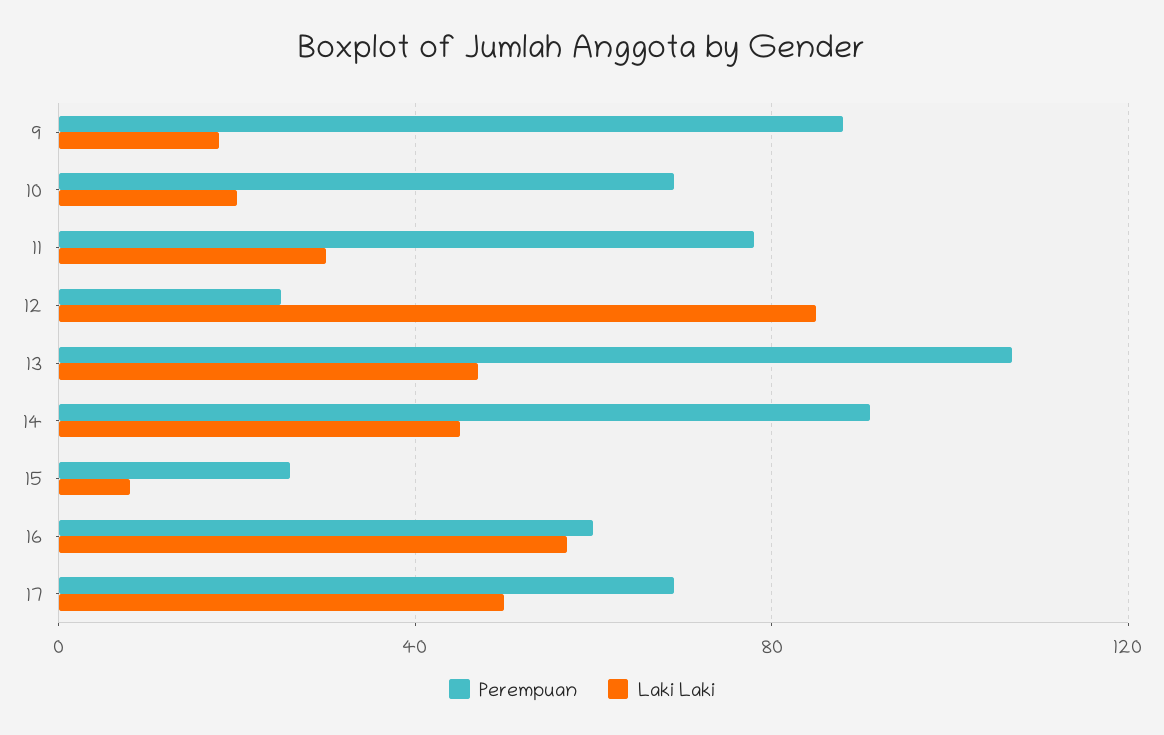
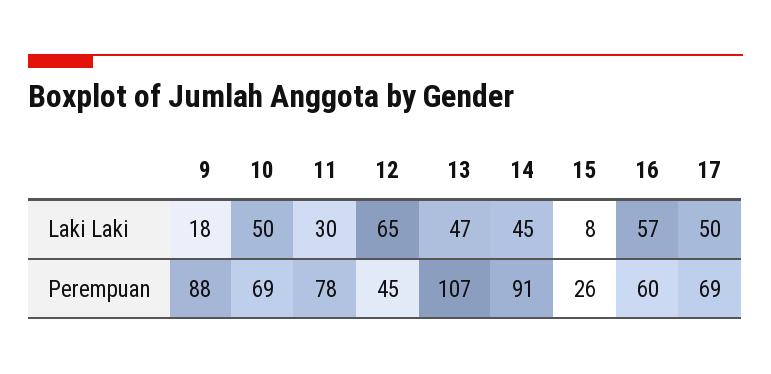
  {
    "Perempuan": {
      "9": 88,
      "10": 69,
      "11": 78,
-     "12": 25,
+     "12": 45,
      "13": 107,
      "14": 91,
      "15": 26,
      "16": 60,
      "17": 69
    },
    "Laki Laki": {
      "9": 18,
-     "10": 20,
+     "10": 50,
      "11": 30,
-     "12": 85,
+     "12": 65,
      "13": 47,
      "14": 45,
      "15": 8,
      "16": 57,
      "17": 50
    }
  }

